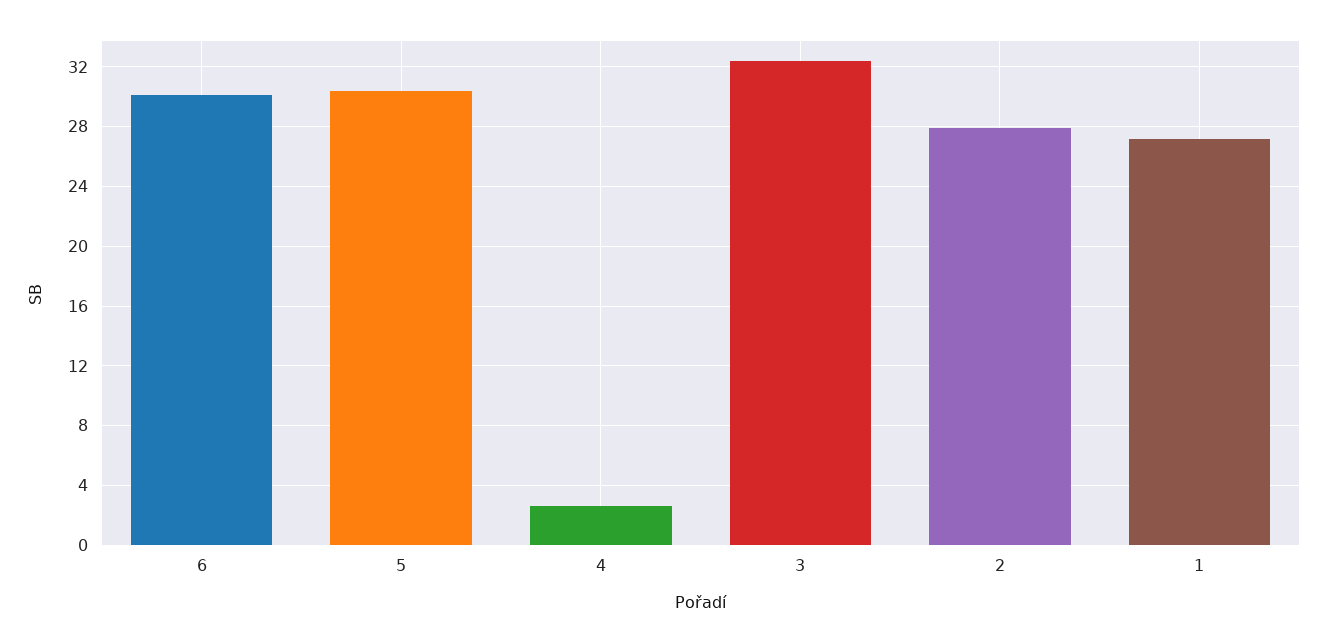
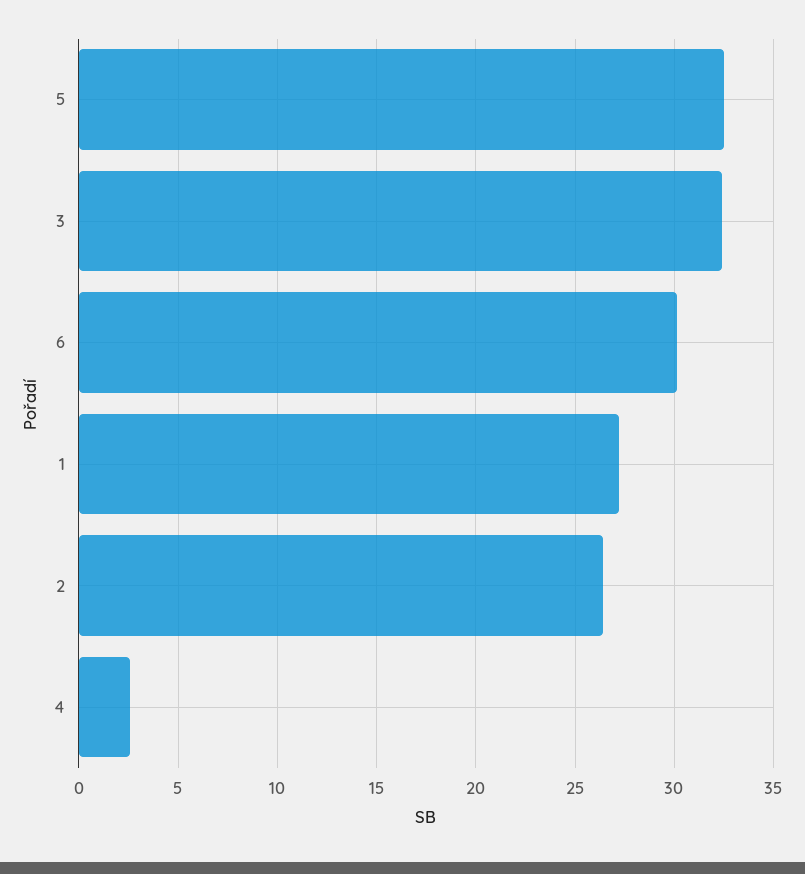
  {
    "6": 30,
-   "5": 30.5,
+   "5": 32.5,
    "4": 2.5,
    "3": 32.5,
-   "2": 28,
+   "2": 26.5,
    "1": 27
  }

